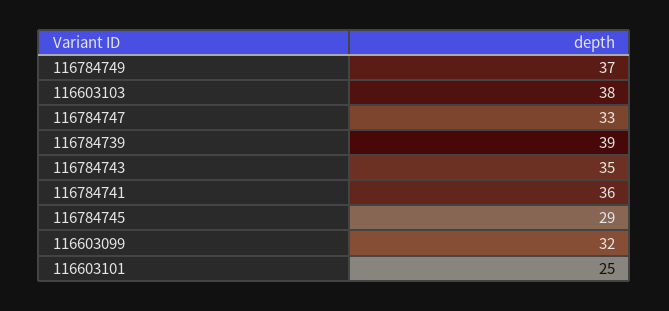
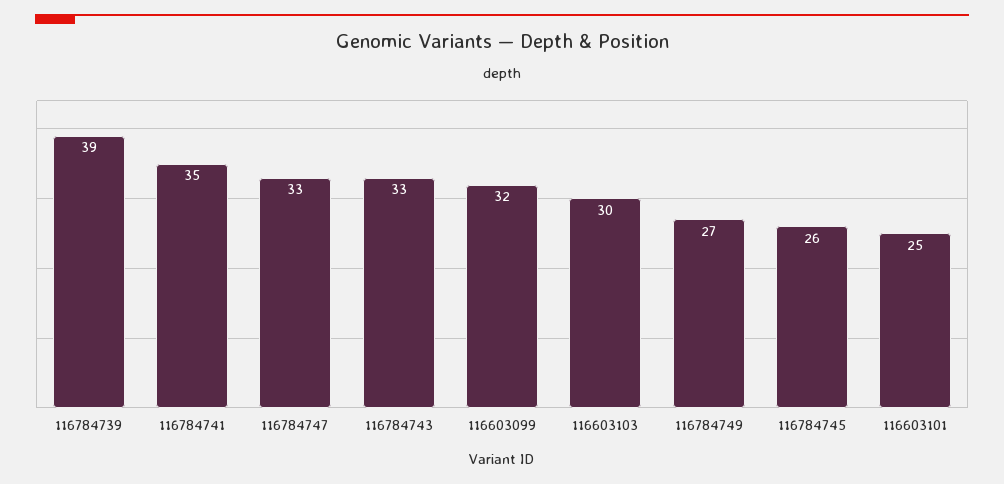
  {
-   "116784749": 37,
+   "116784749": 27,
-   "116603103": 38,
+   "116603103": 30,
    "116784747": 33,
    "116784739": 39,
-   "116784743": 35,
+   "116784743": 33,
-   "116784741": 36,
+   "116784741": 35,
-   "116784745": 29,
+   "116784745": 26,
    "116603099": 32,
    "116603101": 25
  }

